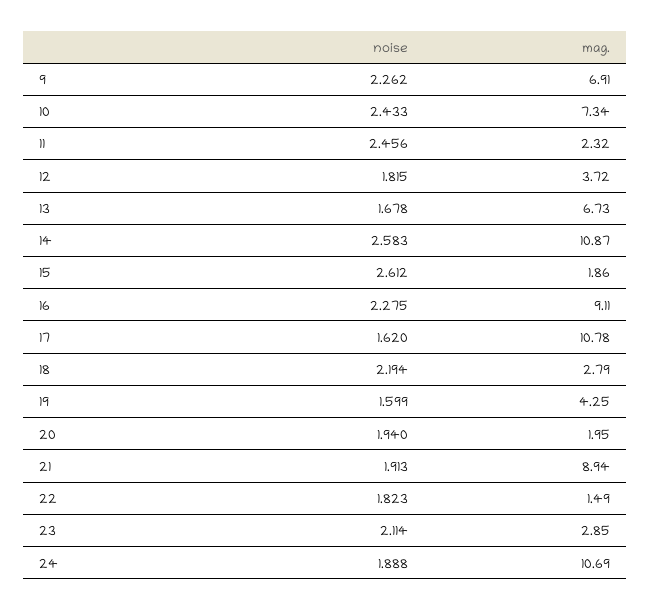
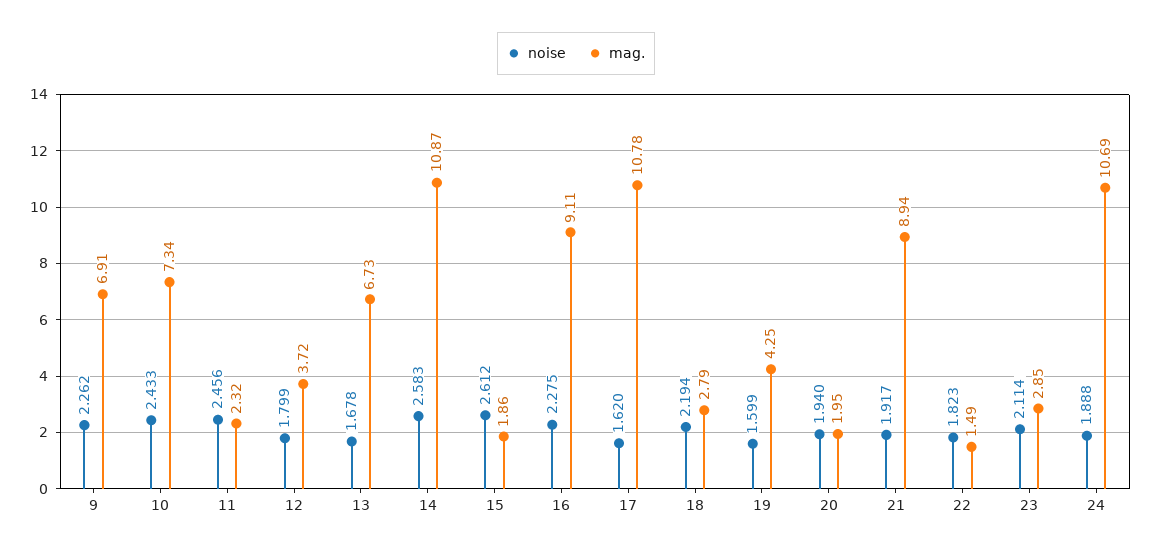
  {
    "noise": {
      "9": 2.262,
      "10": 2.433,
      "11": 2.456,
-     "12": 1.815,
+     "12": 1.799,
      "13": 1.678,
      "14": 2.583,
      "15": 2.612,
      "16": 2.275,
      "17": 1.62,
      "18": 2.194,
      "19": 1.599,
      "20": 1.94,
-     "21": 1.913,
+     "21": 1.917,
      "22": 1.823,
      "23": 2.114,
      "24": 1.888
    },
    "mag.": {
      "9": 6.91,
      "10": 7.34,
      "11": 2.32,
      "12": 3.72,
      "13": 6.73,
      "14": 10.87,
      "15": 1.86,
      "16": 9.11,
      "17": 10.78,
      "18": 2.79,
      "19": 4.25,
      "20": 1.95,
      "21": 8.94,
      "22": 1.49,
      "23": 2.85,
      "24": 10.69
    }
  }

